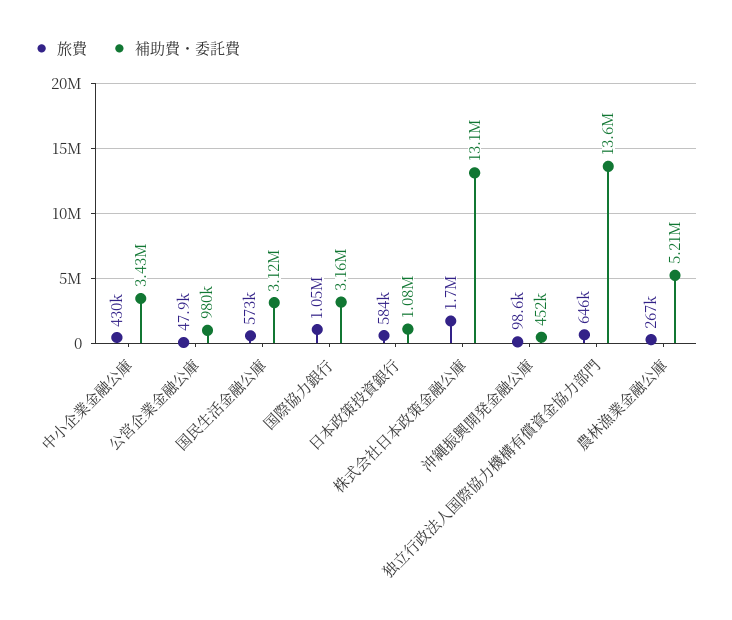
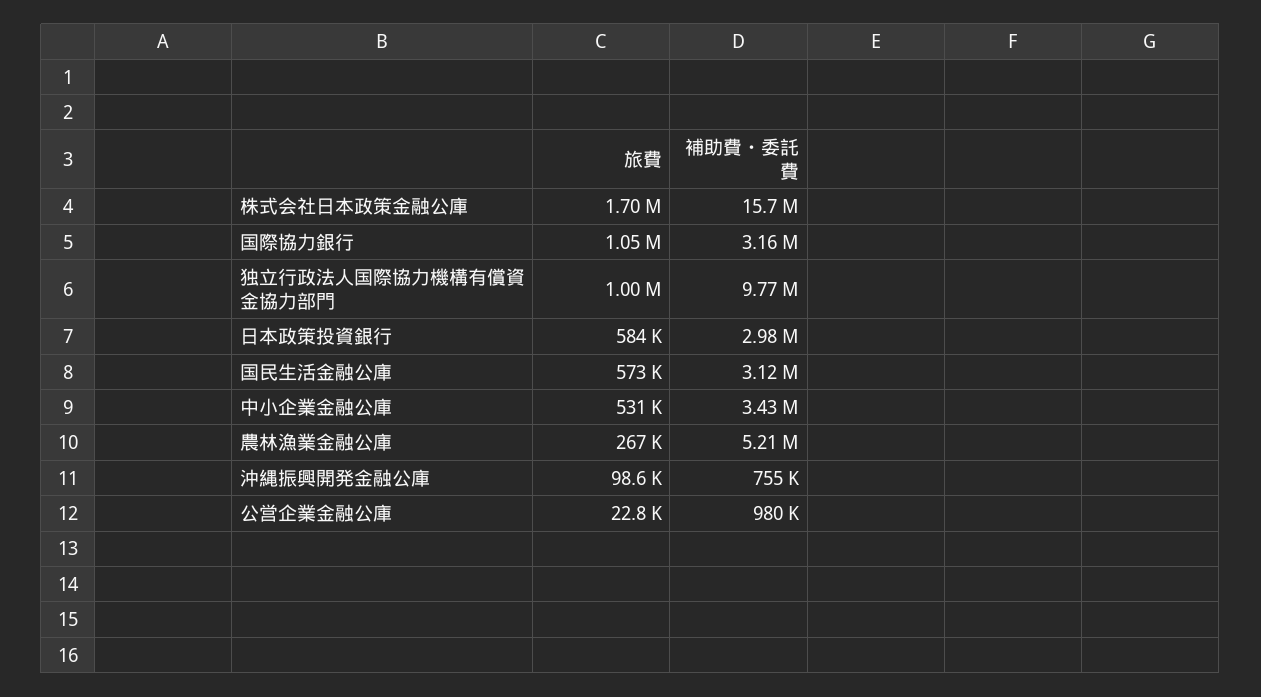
  {
    "旅費": {
-     "中小企業金融公庫": 430000,
+     "中小企業金融公庫": 531000,
-     "公営企業金融公庫": 47900,
+     "公営企業金融公庫": 22800,
      "国民生活金融公庫": 573000,
      "国際協力銀行": 1050000,
      "日本政策投資銀行": 584000,
      "株式会社日本政策金融公庫": 1700000,
      "沖縄振興開発金融公庫": 98600,
-     "独立行政法人国際協力機構有償資金協力部門": 646000,
+     "独立行政法人国際協力機構有償資金協力部門": 1000000,
      "農林漁業金融公庫": 267000
    },
    "補助費・委託費": {
      "中小企業金融公庫": 3430000,
      "公営企業金融公庫": 980000,
      "国民生活金融公庫": 3120000,
      "国際協力銀行": 3160000,
-     "日本政策投資銀行": 1080000,
+     "日本政策投資銀行": 2980000,
-     "株式会社日本政策金融公庫": 13100000,
+     "株式会社日本政策金融公庫": 15700000,
-     "沖縄振興開発金融公庫": 452000,
+     "沖縄振興開発金融公庫": 755000,
-     "独立行政法人国際協力機構有償資金協力部門": 13600000,
+     "独立行政法人国際協力機構有償資金協力部門": 9770000,
      "農林漁業金融公庫": 5210000
    }
  }

